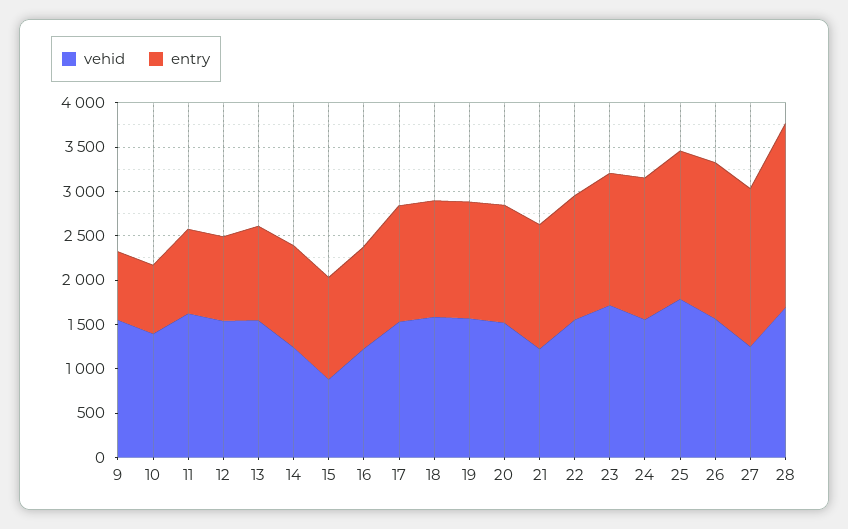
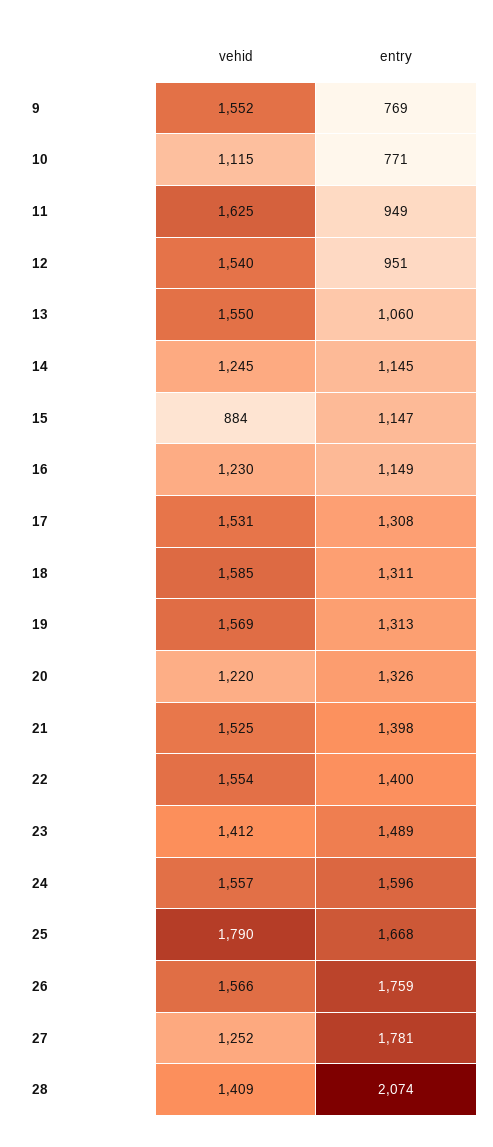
  {
    "vehid": {
      "9": 1552,
-     "10": 1400,
+     "10": 1115,
      "11": 1625,
      "12": 1540,
      "13": 1550,
      "14": 1245,
      "15": 884,
      "16": 1230,
      "17": 1531,
      "18": 1585,
      "19": 1569,
-     "20": 1500,
+     "20": 1220,
-     "21": 1200,
+     "21": 1525,
      "22": 1554,
-     "23": 1700,
+     "23": 1412,
      "24": 1557,
      "25": 1790,
      "26": 1566,
      "27": 1252,
-     "28": 1700
+     "28": 1409
    },
    "entry": {
      "9": 769,
      "10": 771,
      "11": 949,
      "12": 951,
      "13": 1060,
      "14": 1145,
      "15": 1147,
      "16": 1149,
      "17": 1308,
      "18": 1311,
      "19": 1313,
      "20": 1326,
      "21": 1398,
      "22": 1400,
      "23": 1489,
      "24": 1596,
      "25": 1668,
      "26": 1759,
      "27": 1781,
      "28": 2074
    }
  }

